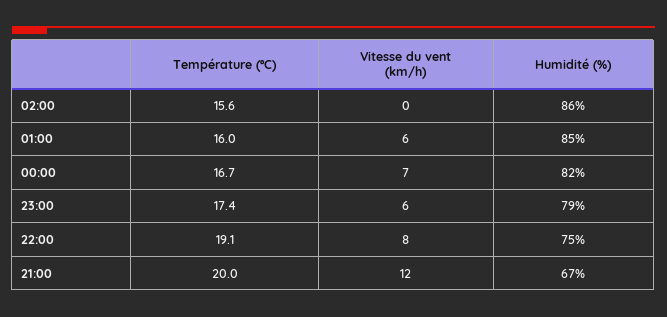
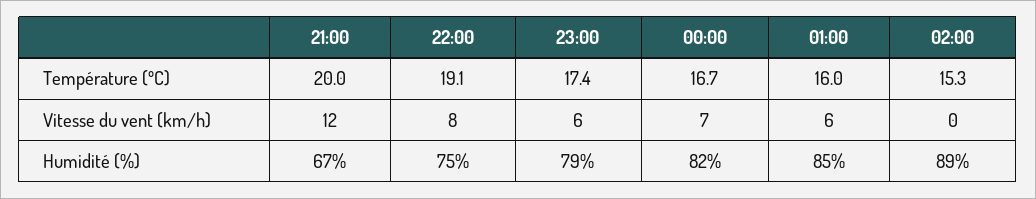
  {
    "Température (ºC)": {
-     "02:00": 15.6,
+     "02:00": 15.3,
      "01:00": 16,
      "00:00": 16.7,
      "23:00": 17.4,
      "22:00": 19.1,
      "21:00": 20
    },
    "Vitesse du vent (km/h)": {
      "02:00": 0,
      "01:00": 6,
      "00:00": 7,
      "23:00": 6,
      "22:00": 8,
      "21:00": 12
    },
    "Humidité (%)": {
-     "02:00": 86,
+     "02:00": 89,
      "01:00": 85,
      "00:00": 82,
      "23:00": 79,
      "22:00": 75,
      "21:00": 67
    }
  }

